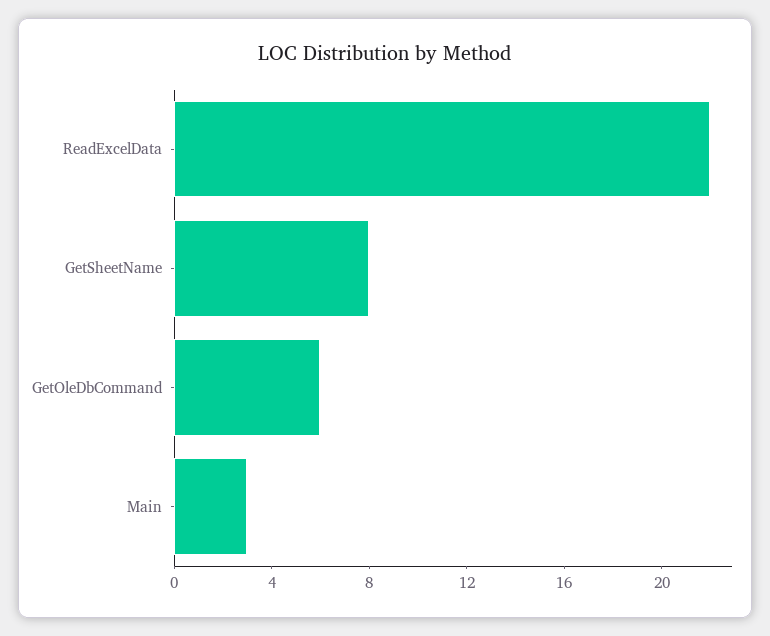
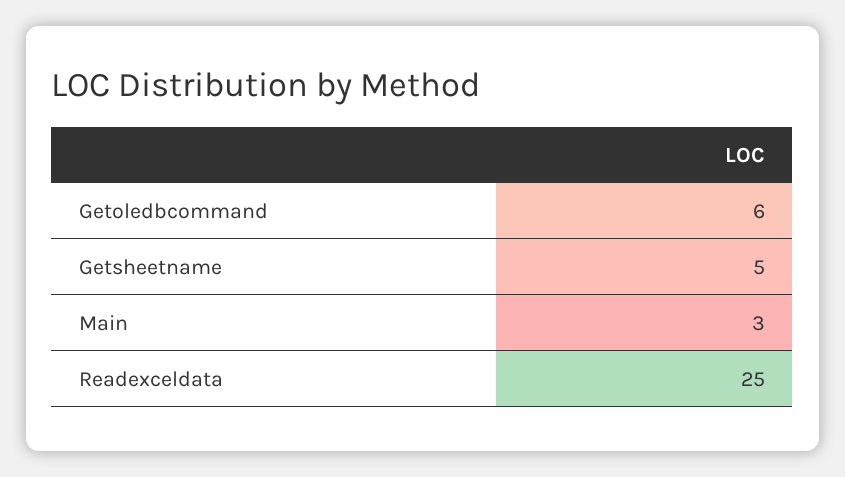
  {
-   "ReadExcelData": 22,
+   "ReadExcelData": 25,
-   "GetSheetName": 8,
+   "GetSheetName": 5,
    "GetOleDbCommand": 6,
    "Main": 3
  }

